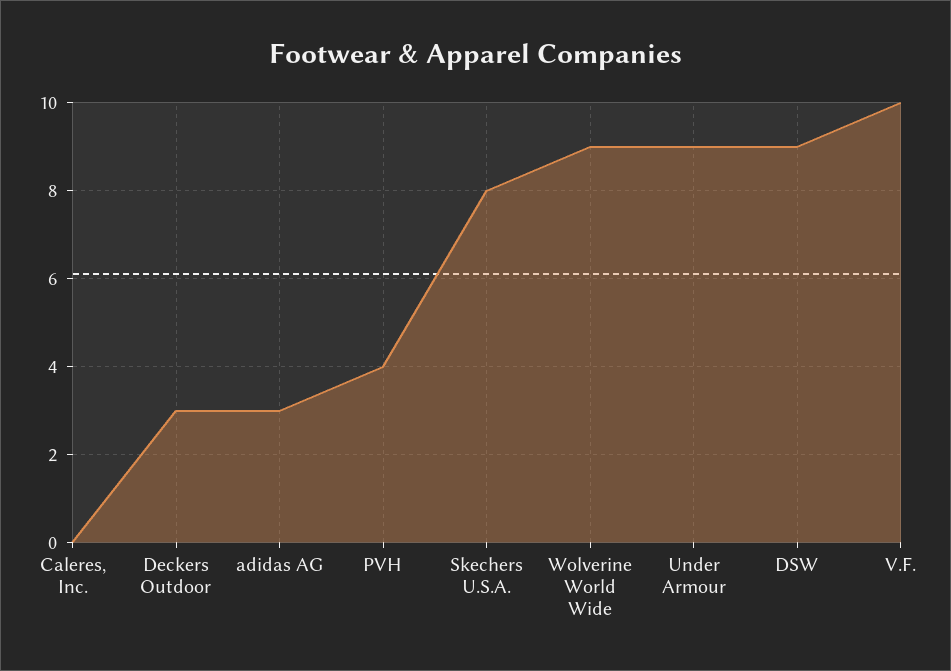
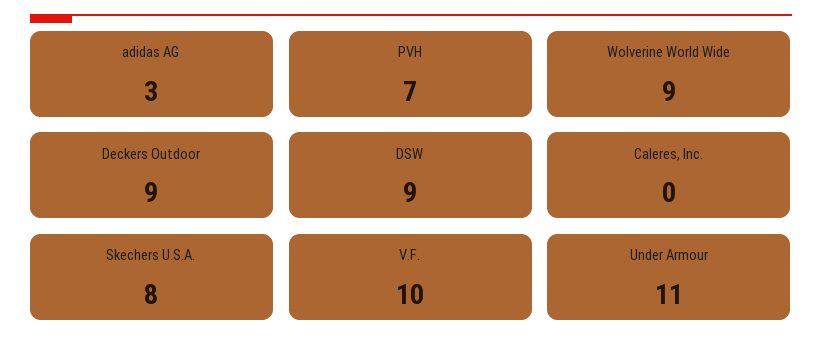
  {
    "Caleres, Inc.": 0,
-   "Deckers Outdoor": 3,
+   "Deckers Outdoor": 9,
    "adidas AG": 3,
-   "PVH": 4,
+   "PVH": 7,
    "Skechers U.S.A.": 8,
    "Wolverine World Wide": 9,
-   "Under Armour": 9,
+   "Under Armour": 11,
    "DSW": 9,
    "V.F.": 10
  }

